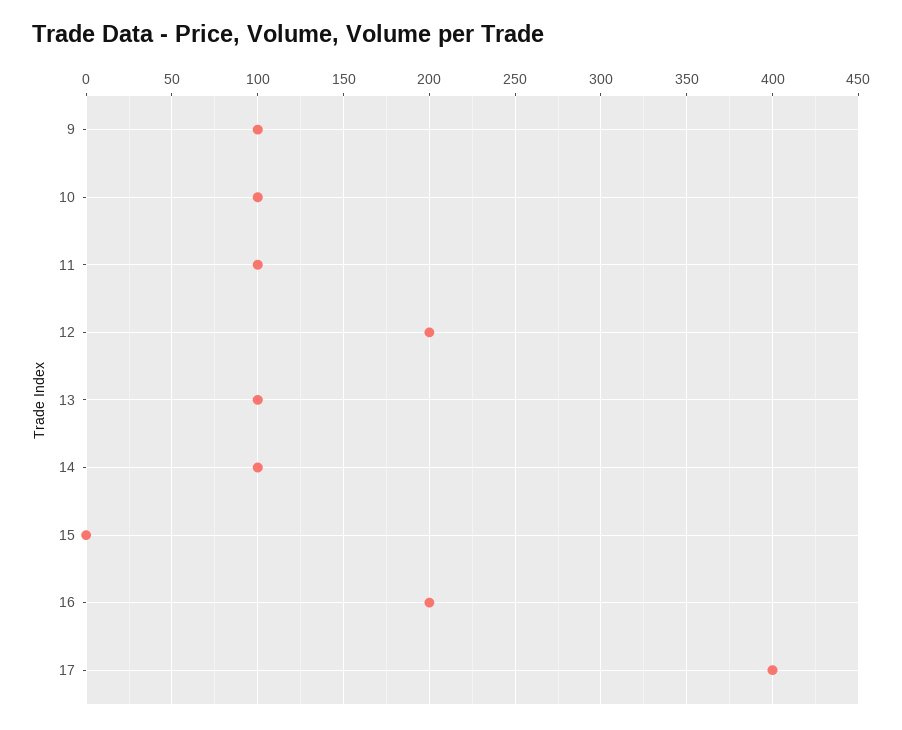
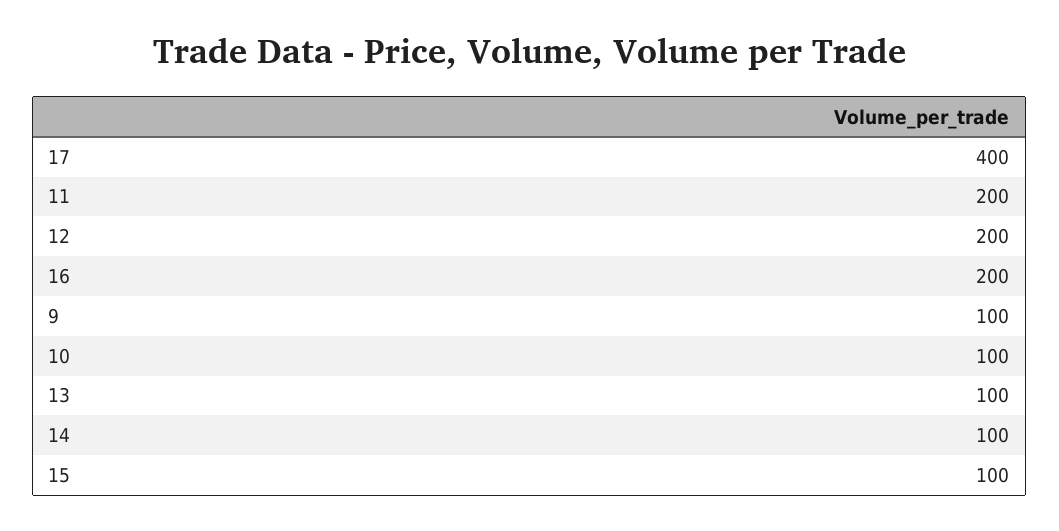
  {
    "9": 100,
    "10": 100,
-   "11": 100,
+   "11": 200,
    "12": 200,
    "13": 100,
    "14": 100,
-   "15": 0,
+   "15": 100,
    "16": 200,
    "17": 400
  }

